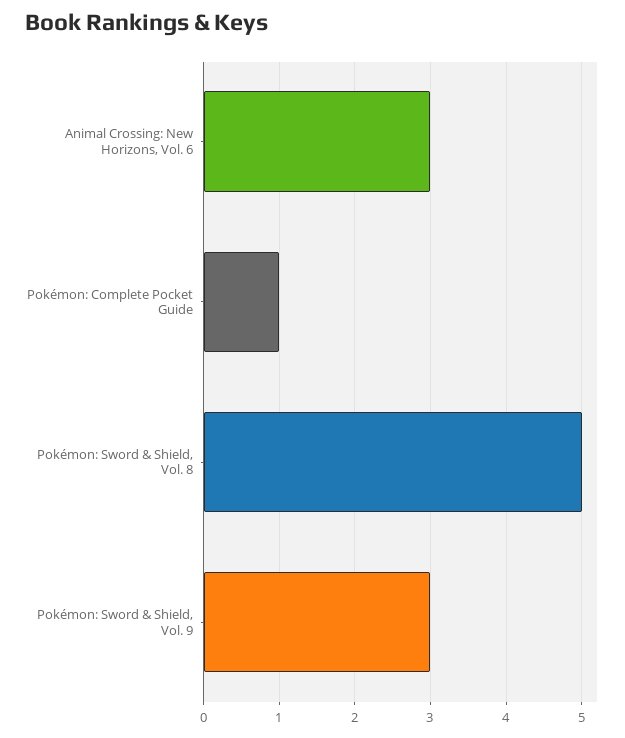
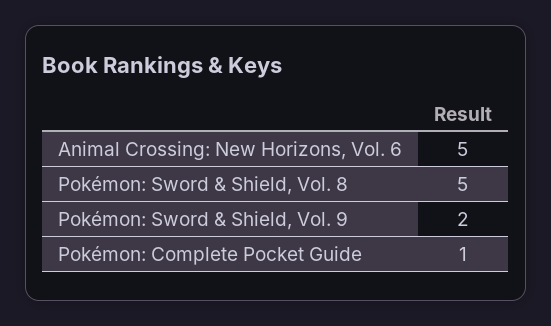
  {
-   "Animal Crossing: New Horizons, Vol. 6": 3,
+   "Animal Crossing: New Horizons, Vol. 6": 5,
    "Pokémon: Complete Pocket Guide": 1,
    "Pokémon: Sword & Shield, Vol. 8": 5,
-   "Pokémon: Sword & Shield, Vol. 9": 3
+   "Pokémon: Sword & Shield, Vol. 9": 2
  }

